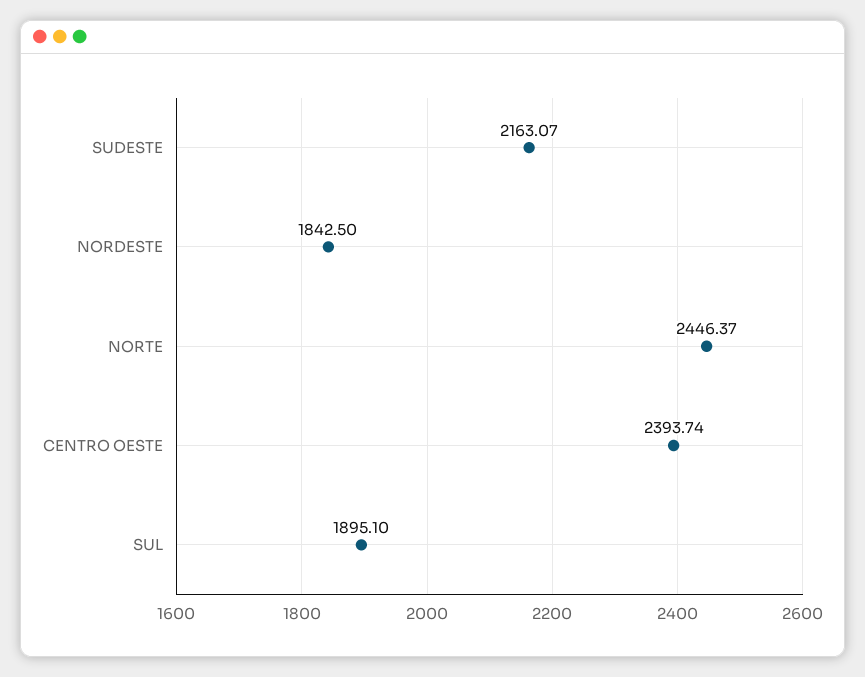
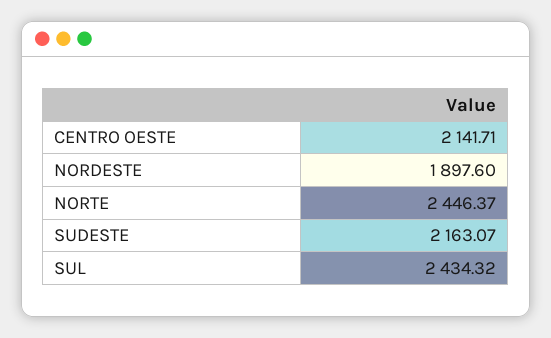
  {
    "SUDESTE": 2163.07,
-   "NORDESTE": 1842.5,
+   "NORDESTE": 1897.6,
    "NORTE": 2446.37,
-   "CENTRO OESTE": 2393.74,
+   "CENTRO OESTE": 2141.71,
-   "SUL": 1895.1
+   "SUL": 2434.32
  }

